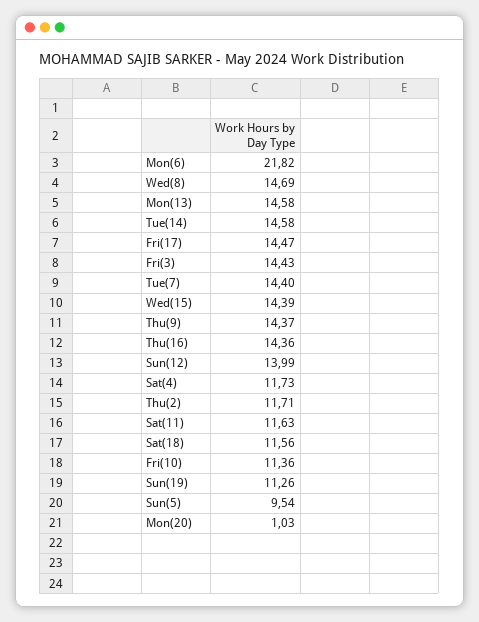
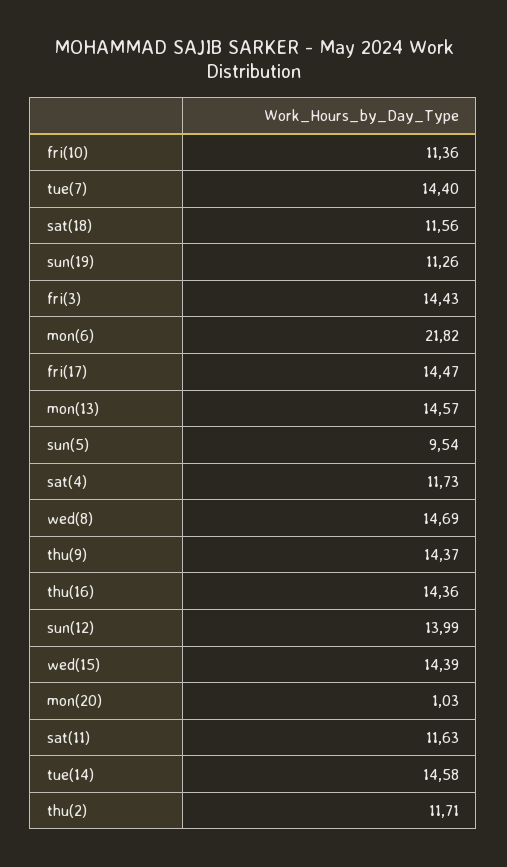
  {
    "Mon(6)": 21.82,
    "Wed(8)": 14.69,
-   "Mon(13)": 14.58,
+   "Mon(13)": 14.57,
    "Tue(14)": 14.58,
    "Fri(17)": 14.47,
    "Fri(3)": 14.43,
    "Tue(7)": 14.4,
    "Wed(15)": 14.39,
    "Thu(9)": 14.37,
    "Thu(16)": 14.36,
    "Sun(12)": 13.99,
    "Sat(4)": 11.73,
    "Thu(2)": 11.71,
    "Sat(11)": 11.63,
    "Sat(18)": 11.56,
    "Fri(10)": 11.36,
    "Sun(19)": 11.26,
    "Sun(5)": 9.54,
    "Mon(20)": 1.03
  }

